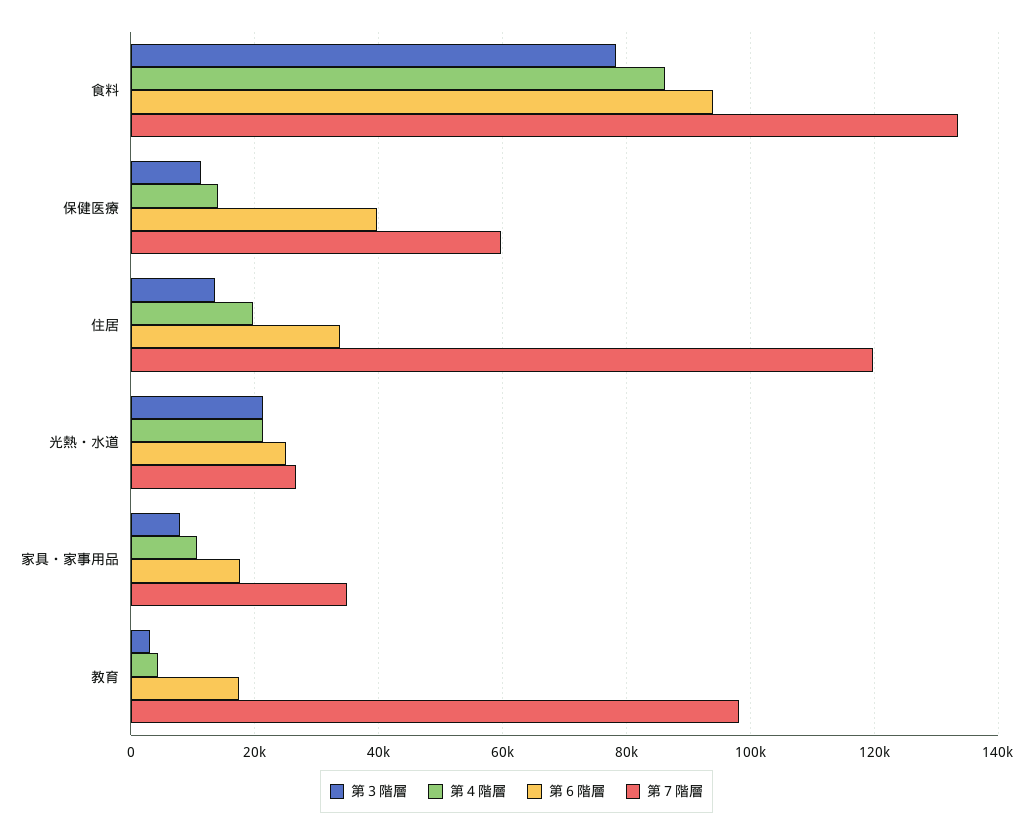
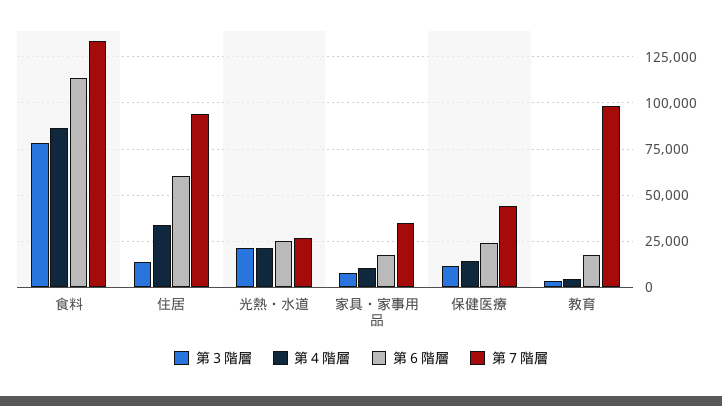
  {
    "第３階層": {
      "食料": 78000,
      "保健医療": 12000,
      "住居": 14000,
      "光熱・水道": 22000,
      "家具・家事用品": 8000,
      "教育": 4000
    },
    "第４階層": {
      "食料": 86000,
      "保健医療": 14000,
-     "住居": 20000,
+     "住居": 35000,
      "光熱・水道": 22000,
      "家具・家事用品": 10000,
      "教育": 4000
    },
    "第６階層": {
-     "食料": 94000,
+     "食料": 115000,
-     "保健医療": 40000,
+     "保健医療": 25000,
-     "住居": 34000,
+     "住居": 60000,
      "光熱・水道": 26000,
      "家具・家事用品": 18000,
      "教育": 18000
    },
    "第７階層": {
      "食料": 134000,
-     "保健医療": 60000,
+     "保健医療": 45000,
-     "住居": 120000,
+     "住居": 95000,
      "光熱・水道": 26000,
      "家具・家事用品": 34000,
      "教育": 98000
    }
  }

